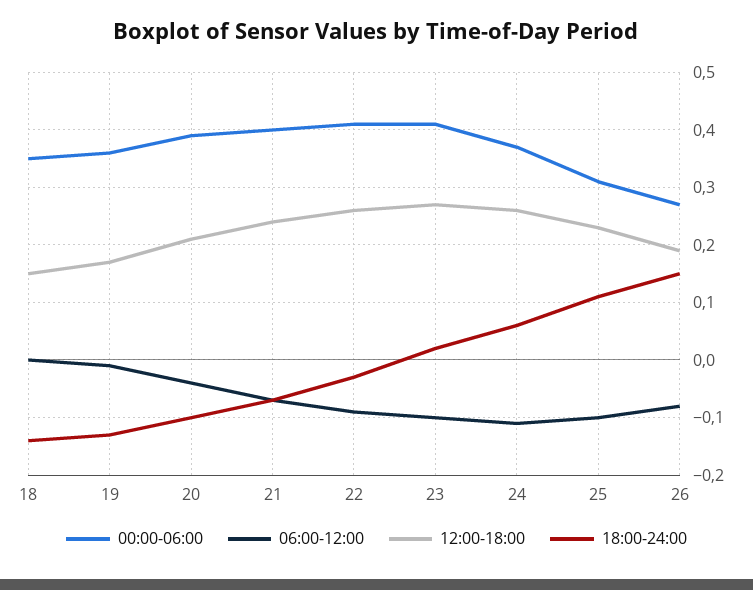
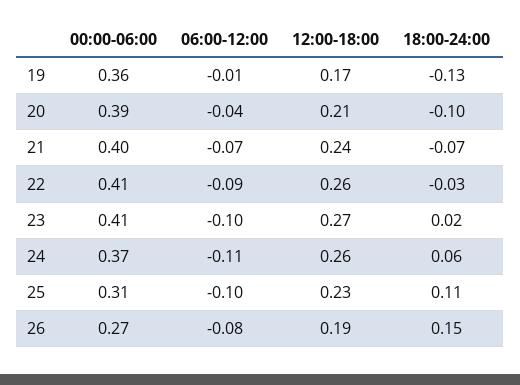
  {
    "00:00-06:00": {
-     "18": 0.35,
      "19": 0.36,
      "20": 0.39,
      "21": 0.4,
      "22": 0.41,
      "23": 0.41,
      "24": 0.37,
      "25": 0.31,
      "26": 0.27
    },
    "06:00-12:00": {
-     "18": 0,
      "19": -0.01,
      "20": -0.04,
      "21": -0.07,
      "22": -0.09,
      "23": -0.1,
      "24": -0.11,
      "25": -0.1,
      "26": -0.08
    },
    "12:00-18:00": {
-     "18": 0.15,
      "19": 0.17,
      "20": 0.21,
      "21": 0.24,
      "22": 0.26,
      "23": 0.27,
      "24": 0.26,
      "25": 0.23,
      "26": 0.19
    },
    "18:00-24:00": {
-     "18": -0.15,
      "19": -0.13,
      "20": -0.1,
      "21": -0.07,
      "22": -0.03,
      "23": 0.02,
      "24": 0.06,
      "25": 0.11,
      "26": 0.15
    }
  }

